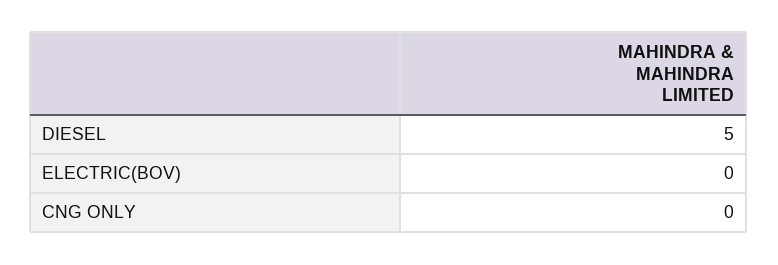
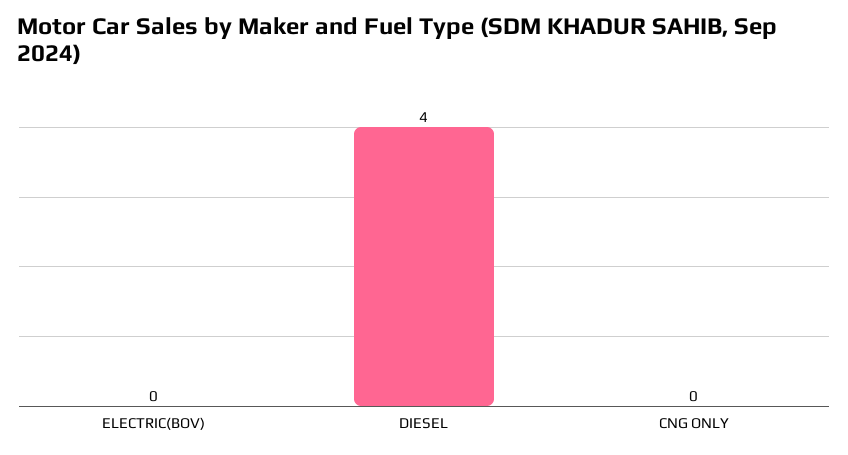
  {
-   "DIESEL": 5,
+   "DIESEL": 4,
    "ELECTRIC(BOV)": 0,
    "CNG ONLY": 0
  }

